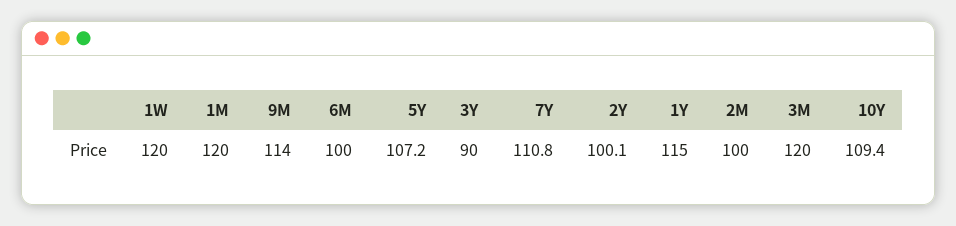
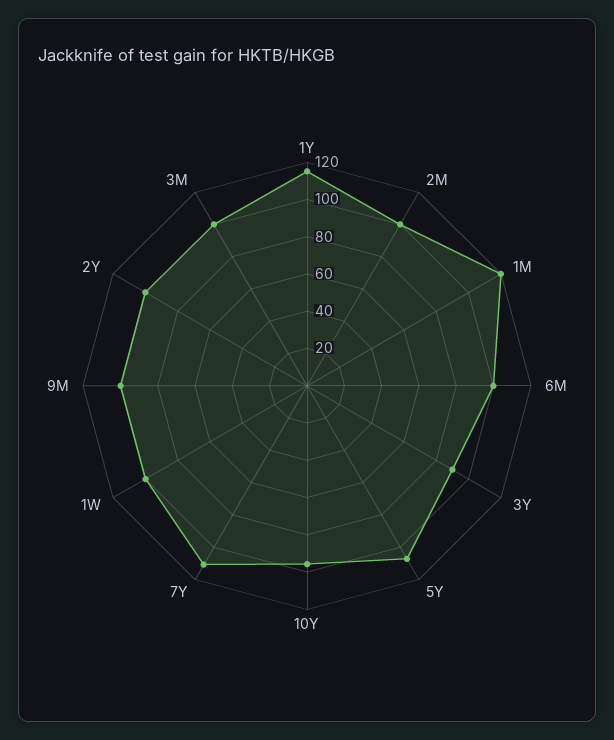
  {
-   "1W": 120,
+   "1W": 100,
    "1M": 120,
-   "9M": 114,
+   "9M": 100,
    "6M": 100,
    "5Y": 107.2,
    "3Y": 90,
    "7Y": 110.8,
    "2Y": 100.1,
    "1Y": 115,
    "2M": 100,
-   "3M": 120,
+   "3M": 100,
-   "10Y": 109.4
+   "10Y": 95
  }

